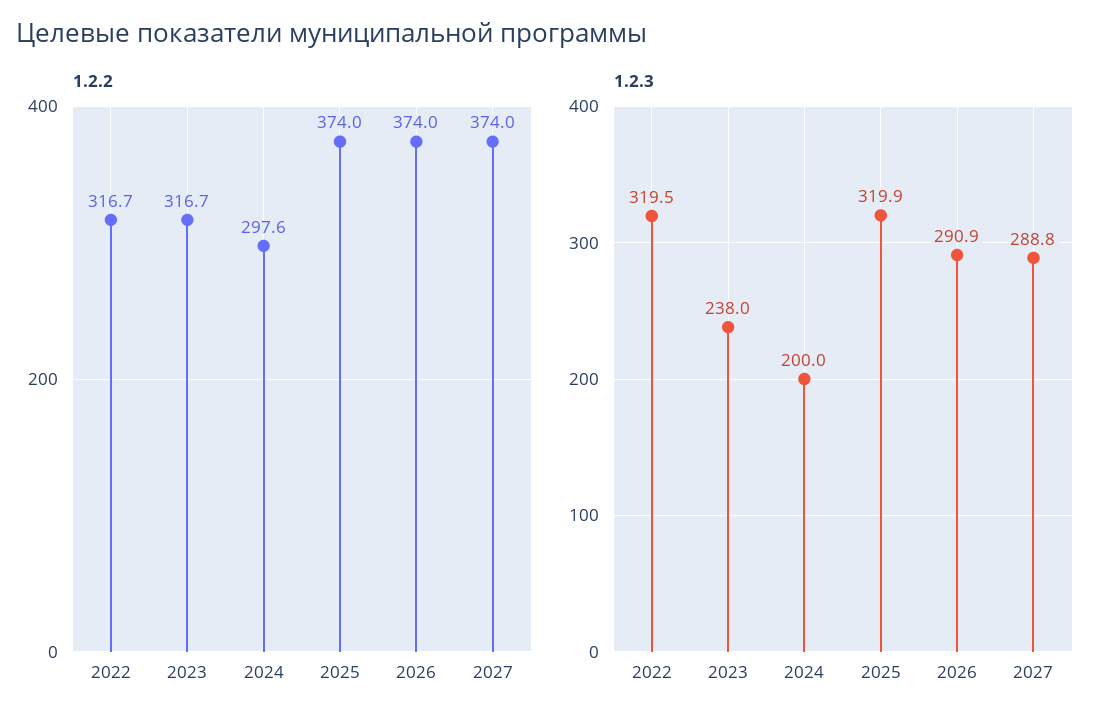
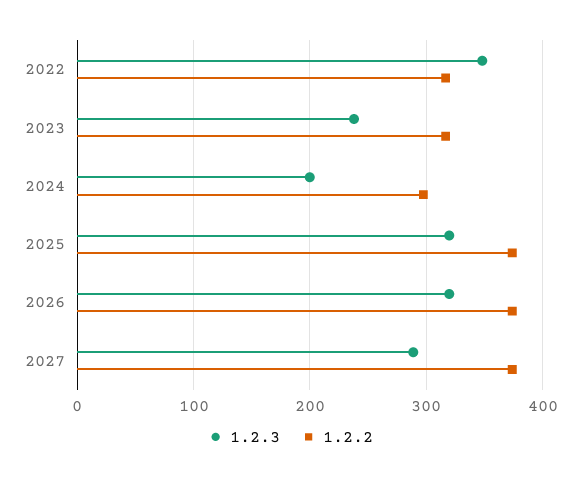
  {
    "1.2.2": {
      "2022": 316.7,
      "2023": 316.7,
      "2024": 297.6,
      "2025": 374,
      "2026": 374,
      "2027": 374
    },
    "1.2.3": {
-     "2022": 319.5,
+     "2022": 350,
      "2023": 238,
      "2024": 200,
      "2025": 319.9,
-     "2026": 290.9,
+     "2026": 320,
      "2027": 288.8
    }
  }

